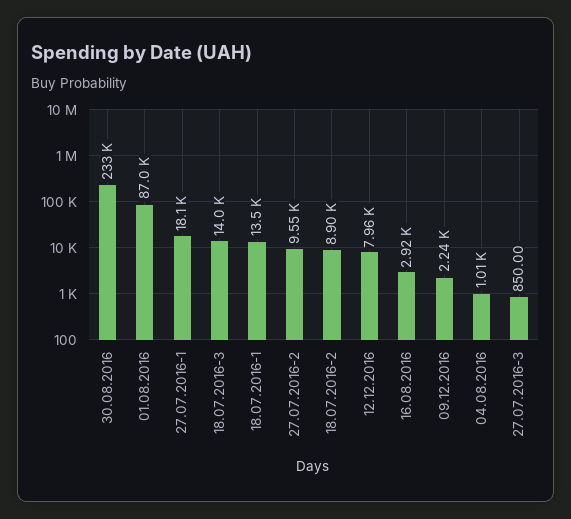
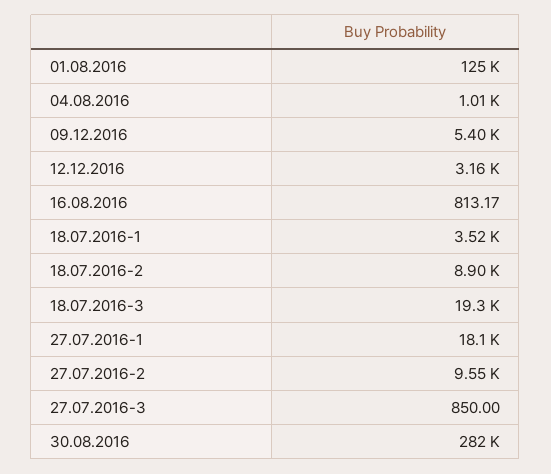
  {
-   "30.08.2016": 233000,
+   "30.08.2016": 282000,
-   "01.08.2016": 87000,
+   "01.08.2016": 125000,
    "27.07.2016-1": 18100,
-   "18.07.2016-3": 14000,
+   "18.07.2016-3": 19300,
-   "18.07.2016-1": 13500,
+   "18.07.2016-1": 3520,
    "27.07.2016-2": 9550,
    "18.07.2016-2": 8900,
-   "12.12.2016": 7960,
+   "12.12.2016": 3160,
-   "16.08.2016": 2920,
+   "16.08.2016": 813.17,
-   "09.12.2016": 2240,
+   "09.12.2016": 5400,
    "04.08.2016": 1010,
    "27.07.2016-3": 850
  }

